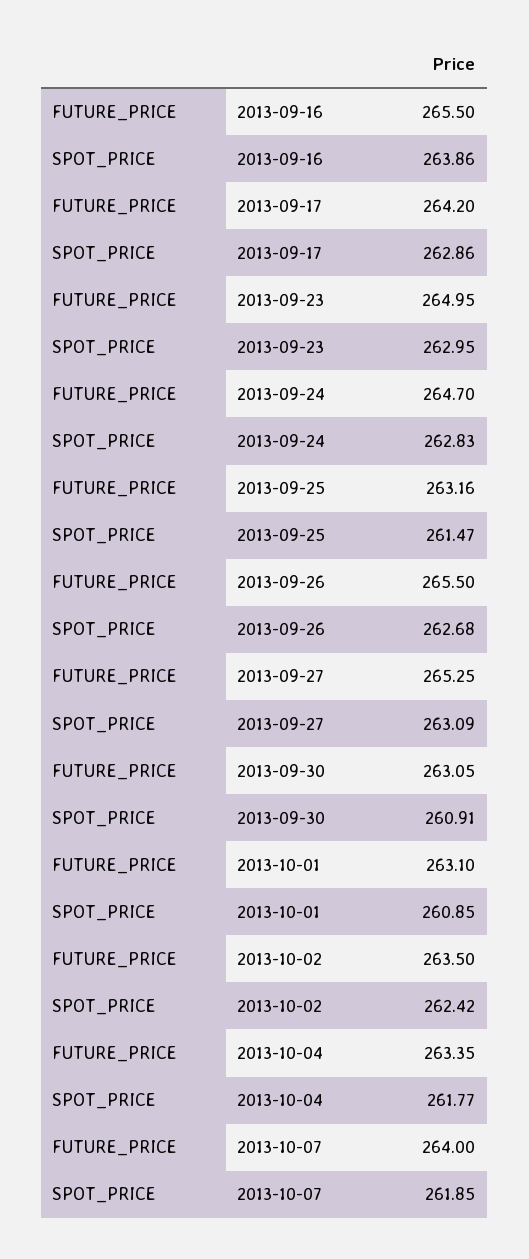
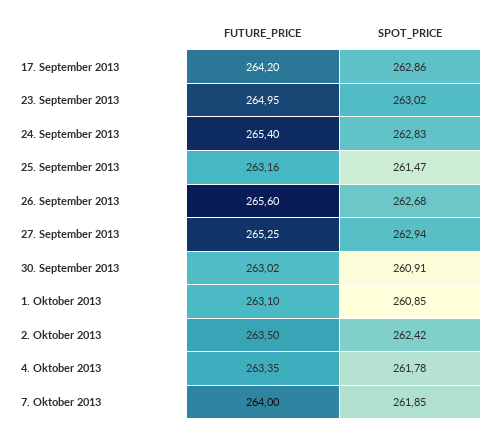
  {
    "FUTURE_PRICE": {
-     "2013-09-16": 265.5,
      "2013-09-17": 264.2,
      "2013-09-23": 264.95,
-     "2013-09-24": 264.7,
+     "2013-09-24": 265.4,
      "2013-09-25": 263.16,
-     "2013-09-26": 265.5,
+     "2013-09-26": 265.6,
      "2013-09-27": 265.25,
-     "2013-09-30": 263.05,
+     "2013-09-30": 263.02,
      "2013-10-01": 263.1,
      "2013-10-02": 263.5,
      "2013-10-04": 263.35,
      "2013-10-07": 264
    },
    "SPOT_PRICE": {
-     "2013-09-16": 263.86,
      "2013-09-17": 262.86,
-     "2013-09-23": 262.95,
+     "2013-09-23": 263.02,
      "2013-09-24": 262.83,
      "2013-09-25": 261.47,
      "2013-09-26": 262.68,
-     "2013-09-27": 263.09,
+     "2013-09-27": 262.94,
      "2013-09-30": 260.91,
      "2013-10-01": 260.85,
      "2013-10-02": 262.42,
-     "2013-10-04": 261.77,
+     "2013-10-04": 261.78,
      "2013-10-07": 261.85
    }
  }

